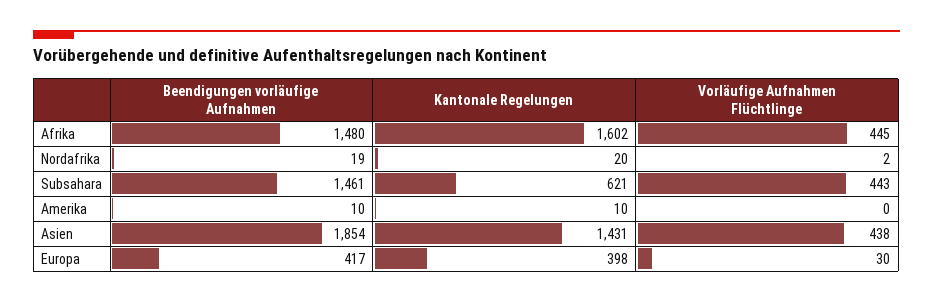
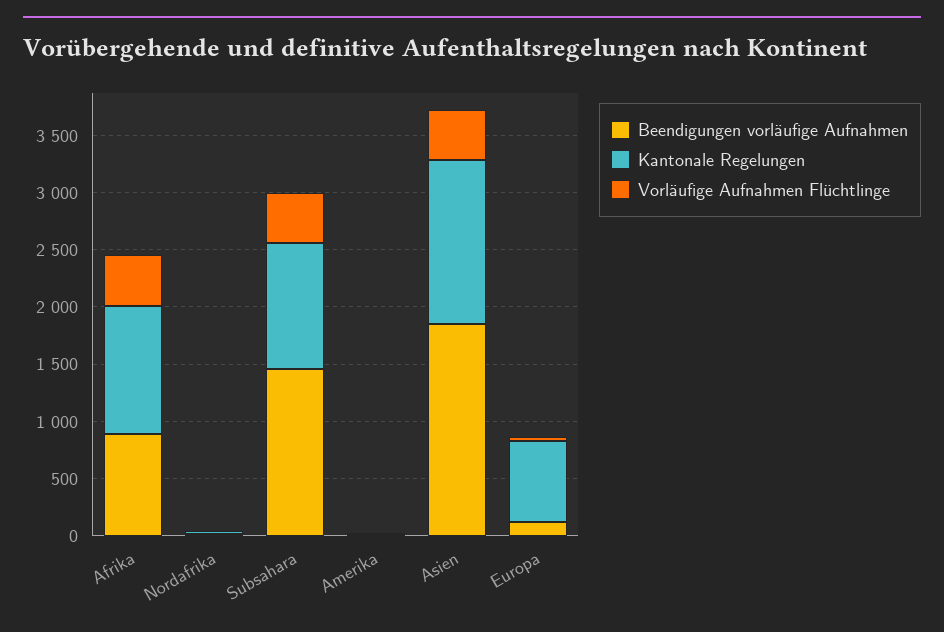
  {
    "Beendigungen vorläufige Aufnahmen": {
-     "Afrika": 1480,
+     "Afrika": 900,
      "Nordafrika": 19,
      "Subsahara": 1461,
      "Amerika": 10,
      "Asien": 1854,
-     "Europa": 417
+     "Europa": 100
    },
    "Kantonale Regelungen": {
-     "Afrika": 1602,
+     "Afrika": 1100,
      "Nordafrika": 20,
-     "Subsahara": 621,
+     "Subsahara": 1100,
      "Amerika": 10,
      "Asien": 1431,
-     "Europa": 398
+     "Europa": 700
    },
    "Vorläufige Aufnahmen Flüchtlinge": {
      "Afrika": 445,
      "Nordafrika": 2,
      "Subsahara": 443,
      "Amerika": 0,
      "Asien": 438,
      "Europa": 30
    }
  }

